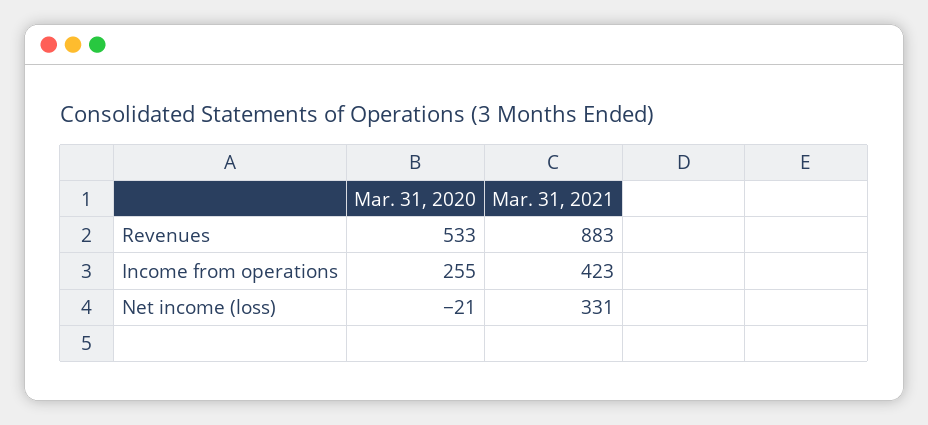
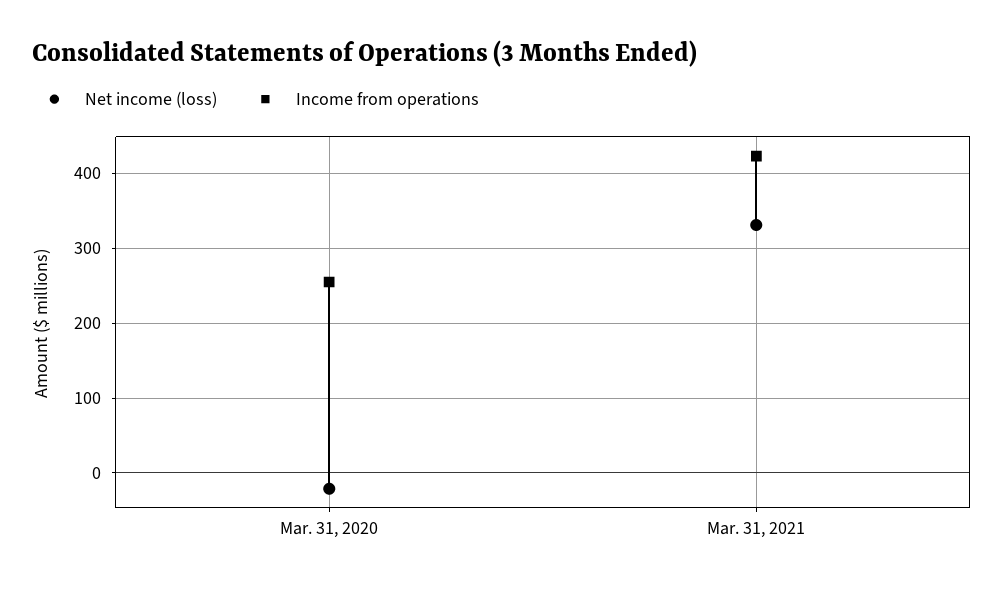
  {
-   "Revenues": {
-     "Mar. 31, 2020": 533,
-     "Mar. 31, 2021": 883
-   },
    "Income from operations": {
      "Mar. 31, 2020": 255,
      "Mar. 31, 2021": 423
    },
    "Net income (loss)": {
      "Mar. 31, 2020": -21,
      "Mar. 31, 2021": 331
    }
  }

